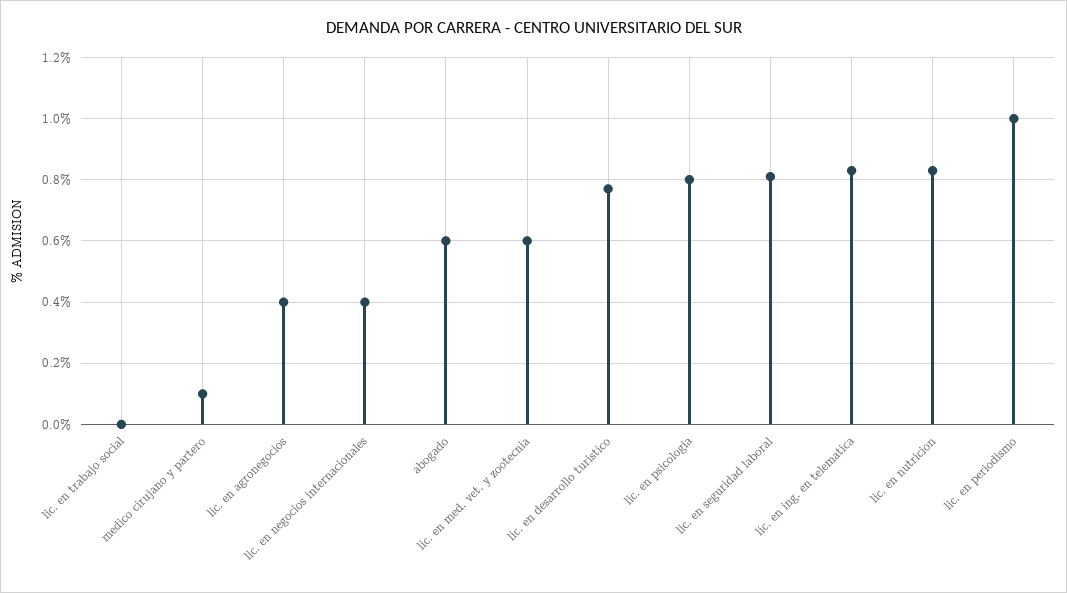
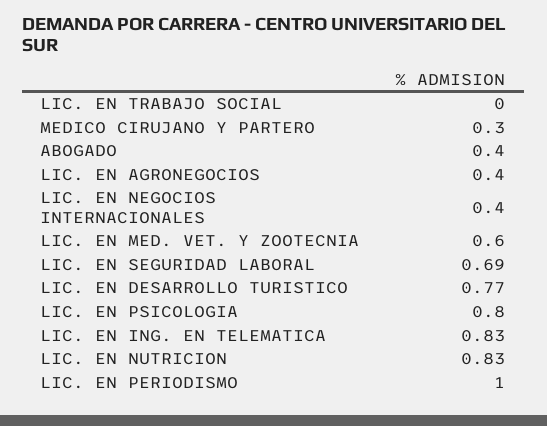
  {
    "lic. en trabajo social": 0,
-   "medico cirujano y partero": 0.1,
+   "medico cirujano y partero": 0.3,
    "lic. en agronegocios": 0.4,
    "lic. en negocios internacionales": 0.4,
-   "abogado": 0.6,
+   "abogado": 0.4,
    "lic. en med. vet. y zootecnia": 0.6,
    "lic. en desarrollo turistico": 0.77,
    "lic. en psicologia": 0.8,
-   "lic. en seguridad laboral": 0.8,
+   "lic. en seguridad laboral": 0.69,
    "lic. en ing. en telematica": 0.83,
    "lic. en nutricion": 0.83,
    "lic. en periodismo": 1
  }

